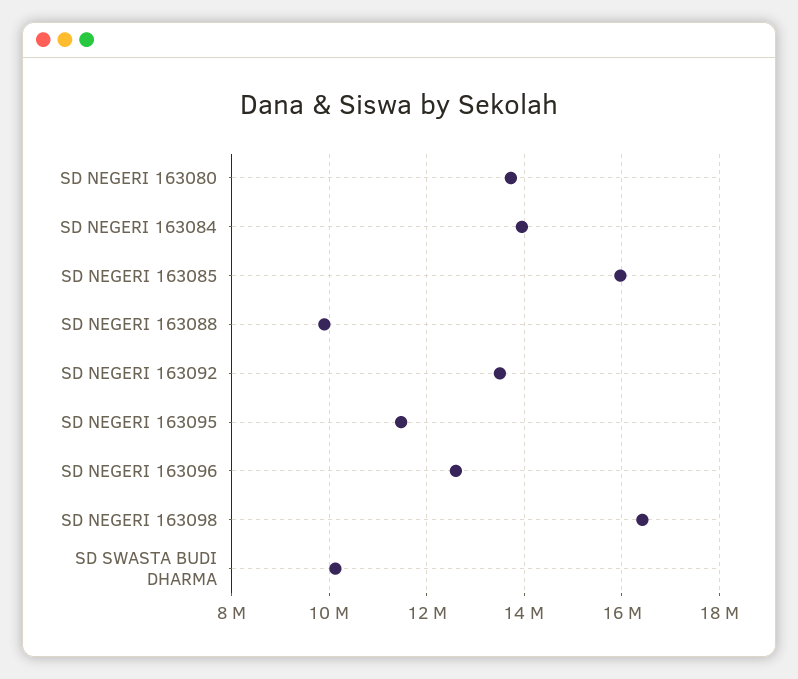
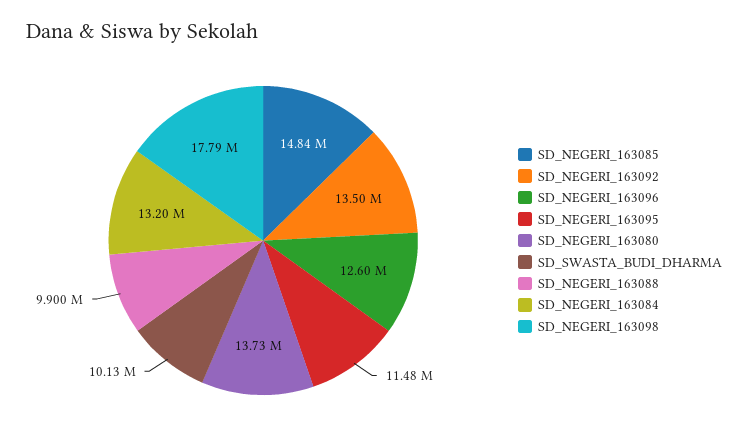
  {
    "SD NEGERI 163080": 13730000,
-   "SD NEGERI 163084": 14000000,
+   "SD NEGERI 163084": 13200000,
-   "SD NEGERI 163085": 16000000,
+   "SD NEGERI 163085": 14840000,
    "SD NEGERI 163088": 9900000,
    "SD NEGERI 163092": 13500000,
    "SD NEGERI 163095": 11480000,
    "SD NEGERI 163096": 12600000,
-   "SD NEGERI 163098": 16400000,
+   "SD NEGERI 163098": 17790000,
    "SD SWASTA BUDI DHARMA": 10130000
  }

